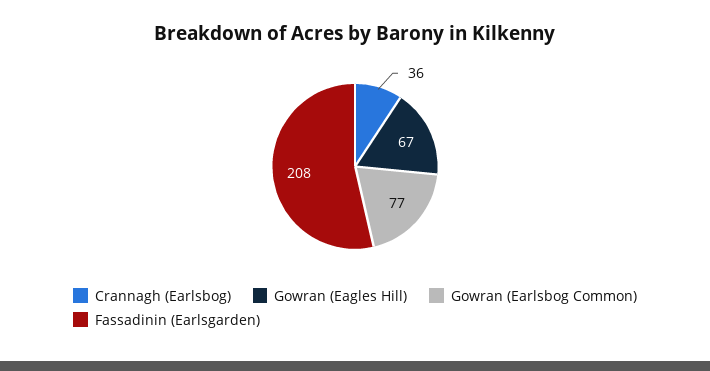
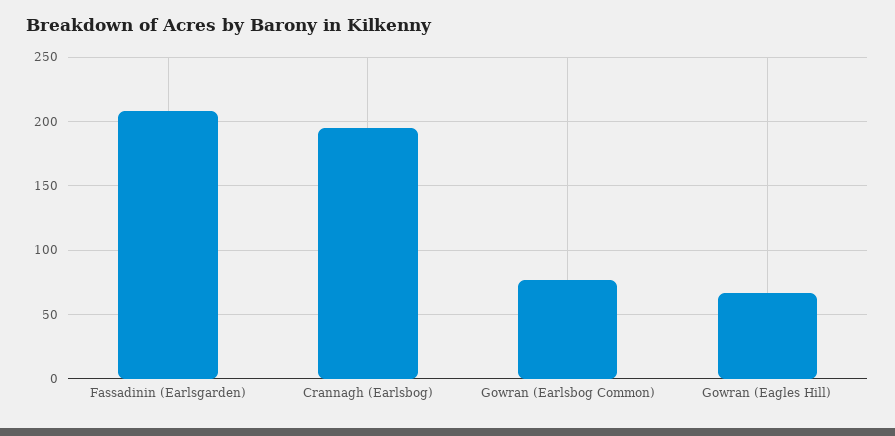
  {
-   "Crannagh (Earlsbog)": 36,
+   "Crannagh (Earlsbog)": 195,
    "Gowran (Eagles Hill)": 67,
    "Gowran (Earlsbog Common)": 77,
    "Fassadinin (Earlsgarden)": 208
  }

